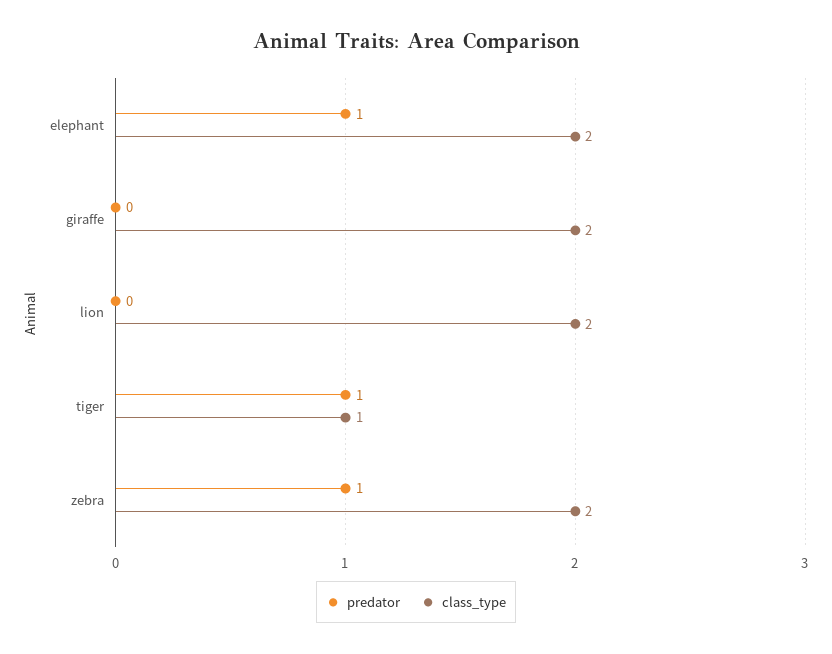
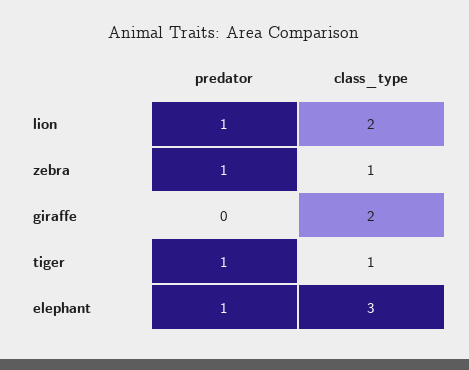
  {
    "predator": {
      "elephant": 1,
      "giraffe": 0,
-     "lion": 0,
+     "lion": 1,
      "tiger": 1,
      "zebra": 1
    },
    "class_type": {
-     "elephant": 2,
+     "elephant": 3,
      "giraffe": 2,
      "lion": 2,
      "tiger": 1,
-     "zebra": 2
+     "zebra": 1
    }
  }

